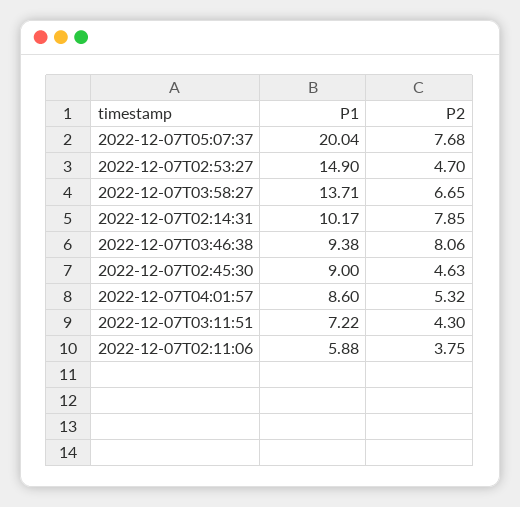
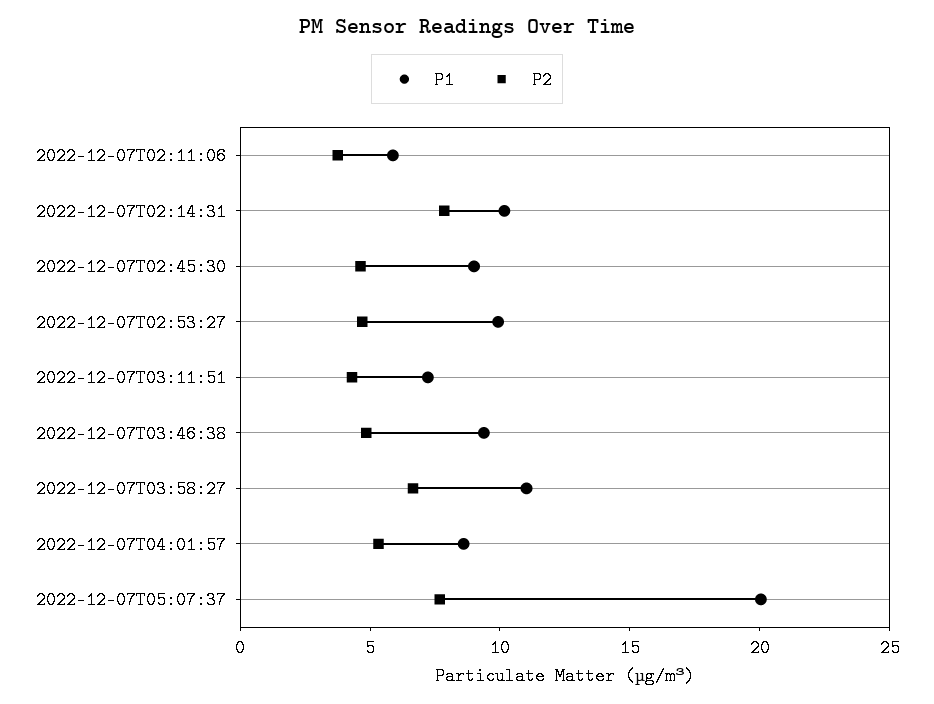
  {
    "P1": {
      "2022-12-07T05:07:37": 20.04,
-     "2022-12-07T02:53:27": 14.9,
+     "2022-12-07T02:53:27": 10,
-     "2022-12-07T03:58:27": 13.71,
+     "2022-12-07T03:58:27": 11,
      "2022-12-07T02:14:31": 10.17,
      "2022-12-07T03:46:38": 9.38,
      "2022-12-07T02:45:30": 9,
      "2022-12-07T04:01:57": 8.6,
      "2022-12-07T03:11:51": 7.22,
      "2022-12-07T02:11:06": 5.88
    },
    "P2": {
      "2022-12-07T05:07:37": 7.68,
      "2022-12-07T02:53:27": 4.7,
      "2022-12-07T03:58:27": 6.65,
      "2022-12-07T02:14:31": 7.85,
-     "2022-12-07T03:46:38": 8.06,
+     "2022-12-07T03:46:38": 5,
      "2022-12-07T02:45:30": 4.63,
      "2022-12-07T04:01:57": 5.32,
      "2022-12-07T03:11:51": 4.3,
      "2022-12-07T02:11:06": 3.75
    }
  }

